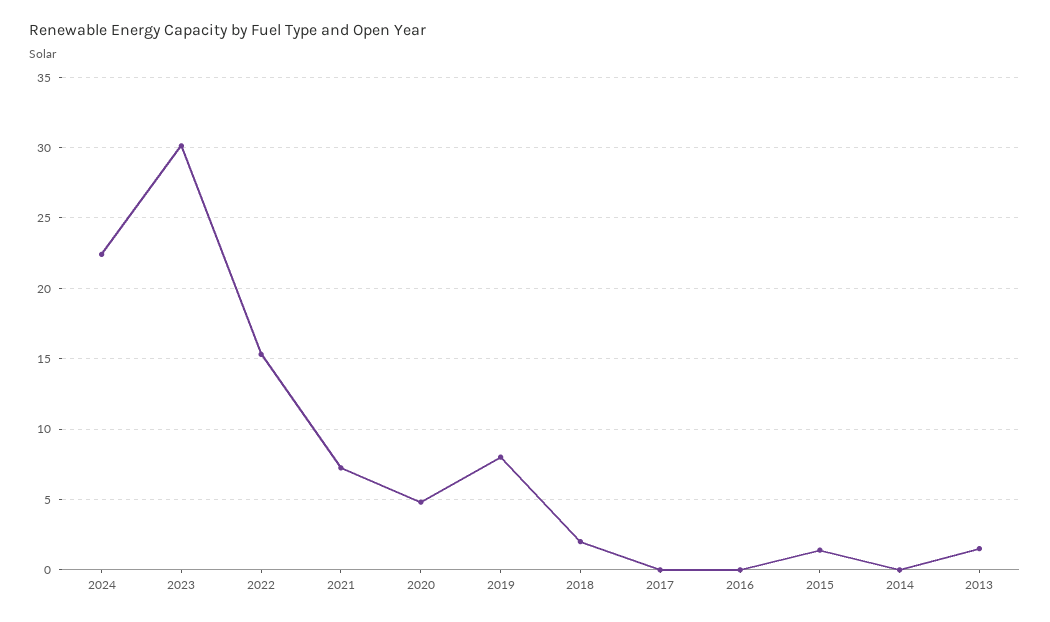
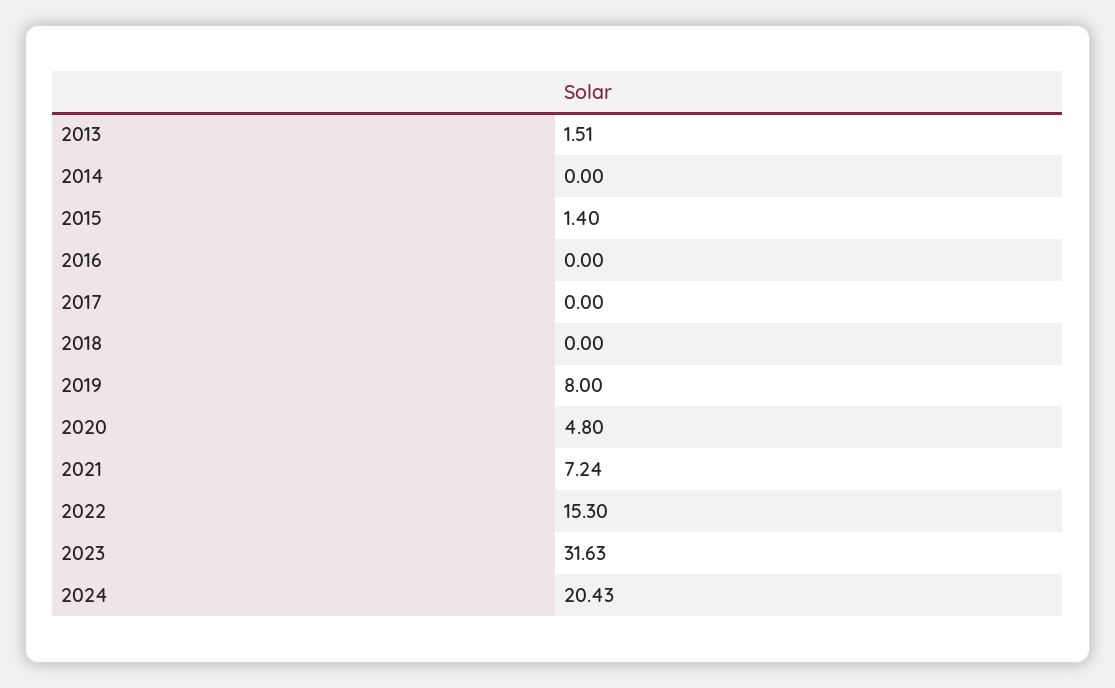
  {
-   "2024": 22.5,
+   "2024": 20.43,
-   "2023": 30,
+   "2023": 31.63,
    "2022": 15.3,
    "2021": 7.24,
    "2020": 4.8,
    "2019": 8,
-   "2018": 2,
+   "2018": 0,
    "2017": 0,
    "2016": 0,
    "2015": 1.4,
    "2014": 0,
    "2013": 1.51
  }

